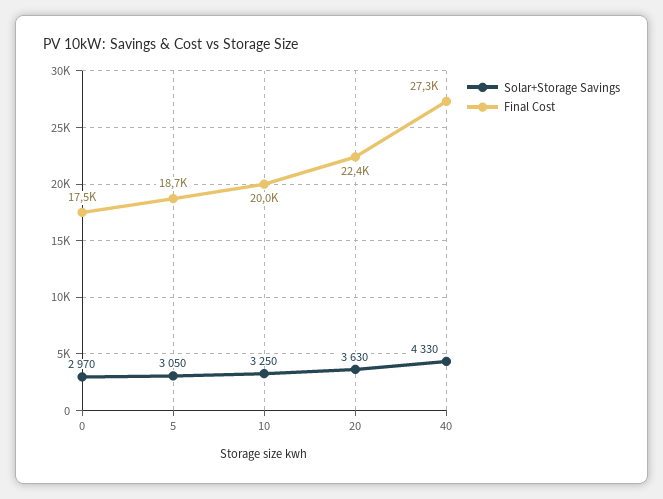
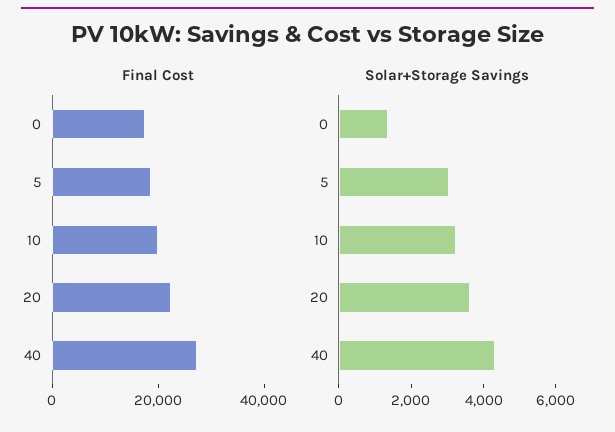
  {
    "Solar+Storage Savings": {
-     "0": 2970,
+     "0": 1500,
      "5": 3050,
      "10": 3250,
      "20": 3630,
      "40": 4330
    },
    "Final Cost": {
      "0": 17500,
      "5": 18700,
      "10": 20000,
      "20": 22400,
      "40": 27300
    }
  }

